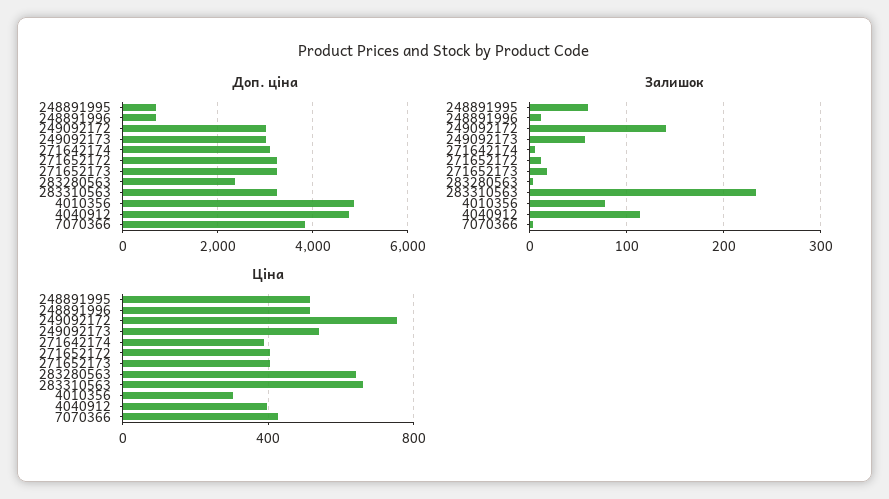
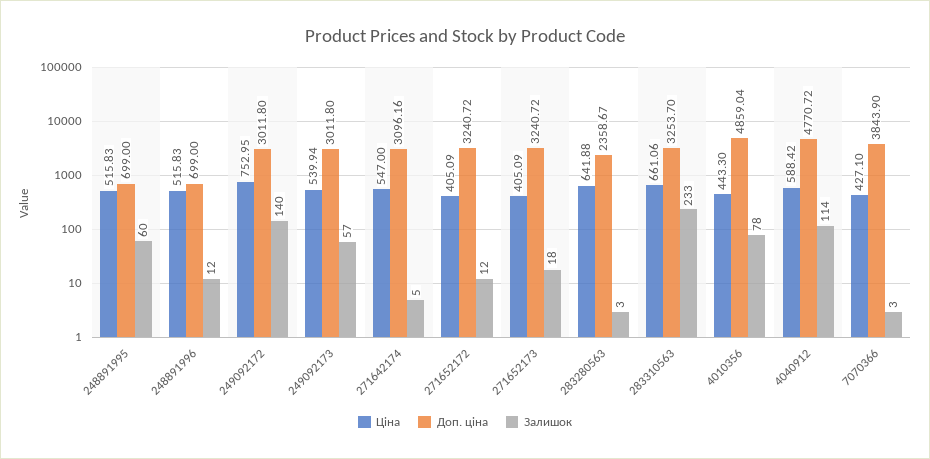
  {
    "Доп. ціна": {
      "248891995": 699,
      "248891996": 699,
      "249092172": 3011.8,
      "249092173": 3011.8,
      "271642174": 3096.16,
      "271652172": 3240.72,
      "271652173": 3240.72,
      "283280563": 2358.67,
      "283310563": 3253.7,
      "4010356": 4859.04,
      "4040912": 4770.72,
      "7070366": 3843.9
    },
    "Залишок": {
      "248891995": 60,
      "248891996": 12,
      "249092172": 140,
      "249092173": 57,
      "271642174": 5,
      "271652172": 12,
      "271652173": 18,
      "283280563": 3,
      "283310563": 233,
      "4010356": 78,
      "4040912": 114,
      "7070366": 3
    },
    "Ціна": {
      "248891995": 515.83,
      "248891996": 515.83,
      "249092172": 752.95,
      "249092173": 539.94,
-     "271642174": 400,
+     "271642174": 547,
      "271652172": 405.09,
      "271652173": 405.09,
      "283280563": 641.88,
      "283310563": 661.06,
-     "4010356": 300,
+     "4010356": 443.3,
-     "4040912": 400,
+     "4040912": 588.42,
      "7070366": 427.1
    }
  }

